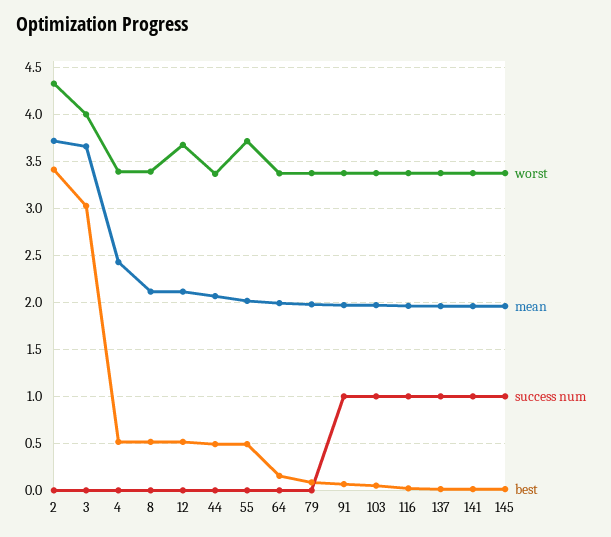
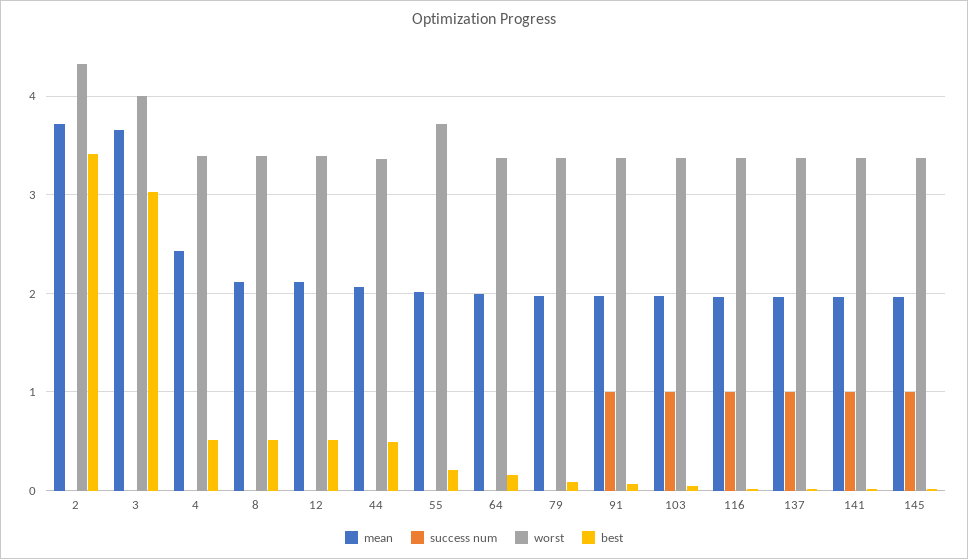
  {
    "worst": {
      "2": 4.3,
      "3": 4,
      "4": 3.4,
      "8": 3.4,
-     "12": 3.7,
+     "12": 3.4,
      "44": 3.4,
      "55": 3.7,
      "64": 3.4,
      "79": 3.4,
      "91": 3.4,
      "103": 3.4,
      "116": 3.4,
      "137": 3.4,
      "141": 3.4,
      "145": 3.4
    },
    "mean": {
      "2": 3.7,
      "3": 3.7,
      "4": 2.4,
      "8": 2.1,
      "12": 2.1,
      "44": 2.1,
      "55": 2,
      "64": 2,
      "79": 2,
      "91": 2,
      "103": 2,
      "116": 2,
      "137": 2,
      "141": 2,
      "145": 2
    },
    "success num": {
      "2": 0,
      "3": 0,
      "4": 0,
      "8": 0,
      "12": 0,
      "44": 0,
      "55": 0,
      "64": 0,
      "79": 0,
      "91": 1,
      "103": 1,
      "116": 1,
      "137": 1,
      "141": 1,
      "145": 1
    },
    "best": {
      "2": 3.4,
      "3": 3,
      "4": 0.5,
      "8": 0.5,
      "12": 0.5,
      "44": 0.5,
-     "55": 0.5,
+     "55": 0.2,
      "64": 0.2,
      "79": 0.1,
      "91": 0.1,
      "103": 0.1,
      "116": 0,
      "137": 0,
      "141": 0,
      "145": 0
    }
  }

